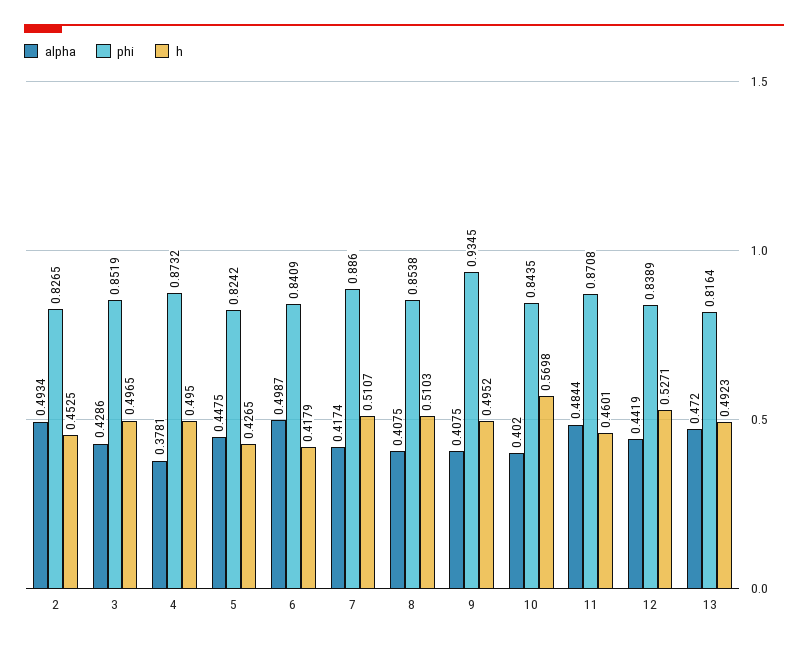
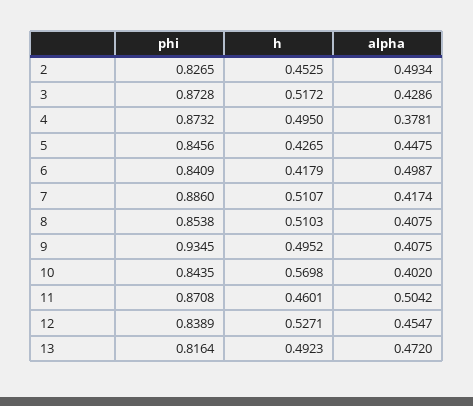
  {
    "alpha": {
      "2": 0.4934,
      "3": 0.4286,
      "4": 0.3781,
      "5": 0.4475,
      "6": 0.4987,
      "7": 0.4174,
      "8": 0.4075,
      "9": 0.4075,
      "10": 0.402,
-     "11": 0.4844,
+     "11": 0.5042,
-     "12": 0.4419,
+     "12": 0.4547,
      "13": 0.472
    },
    "phi": {
      "2": 0.8265,
-     "3": 0.8519,
+     "3": 0.8728,
      "4": 0.8732,
-     "5": 0.8242,
+     "5": 0.8456,
      "6": 0.8409,
      "7": 0.886,
      "8": 0.8538,
      "9": 0.9345,
      "10": 0.8435,
      "11": 0.8708,
      "12": 0.8389,
      "13": 0.8164
    },
    "h": {
      "2": 0.4525,
-     "3": 0.4965,
+     "3": 0.5172,
      "4": 0.495,
      "5": 0.4265,
      "6": 0.4179,
      "7": 0.5107,
      "8": 0.5103,
      "9": 0.4952,
      "10": 0.5698,
      "11": 0.4601,
      "12": 0.5271,
      "13": 0.4923
    }
  }

